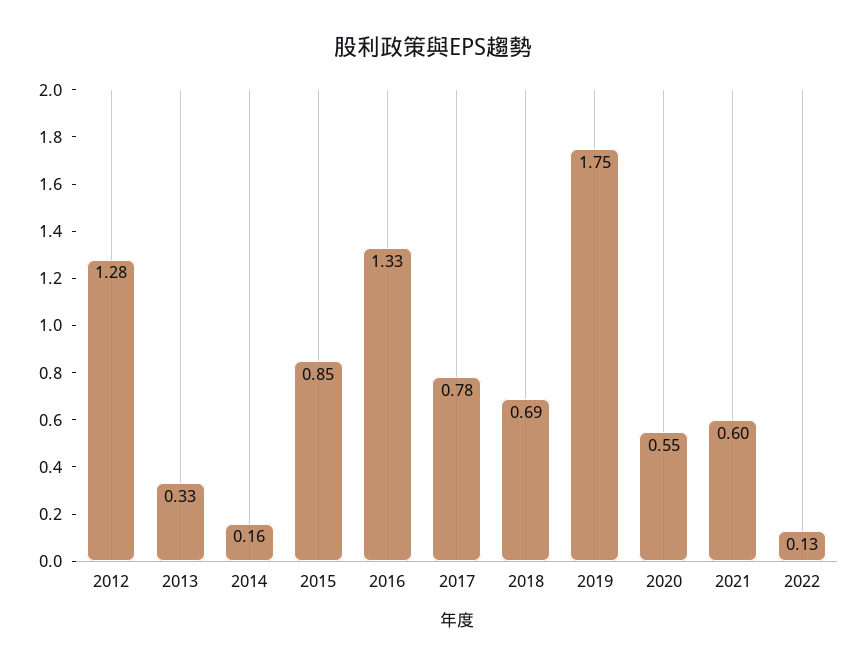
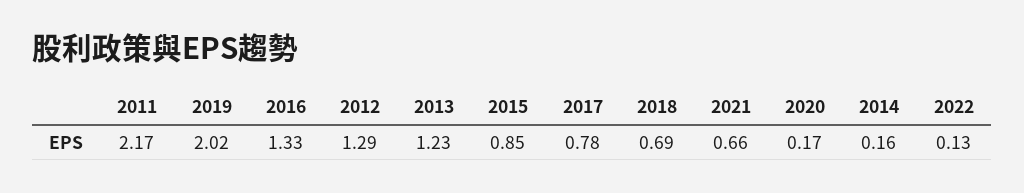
  {
-   "2012": 1.28,
+   "2012": 1.29,
-   "2013": 0.33,
+   "2013": 1.23,
    "2014": 0.16,
    "2015": 0.85,
    "2016": 1.33,
    "2017": 0.78,
    "2018": 0.69,
-   "2019": 1.75,
+   "2019": 2.02,
-   "2020": 0.55,
+   "2020": 0.17,
-   "2021": 0.6,
+   "2021": 0.66,
-   "2022": 0.13
+   "2022": 0.13,
+   "2011": 2.17
  }

